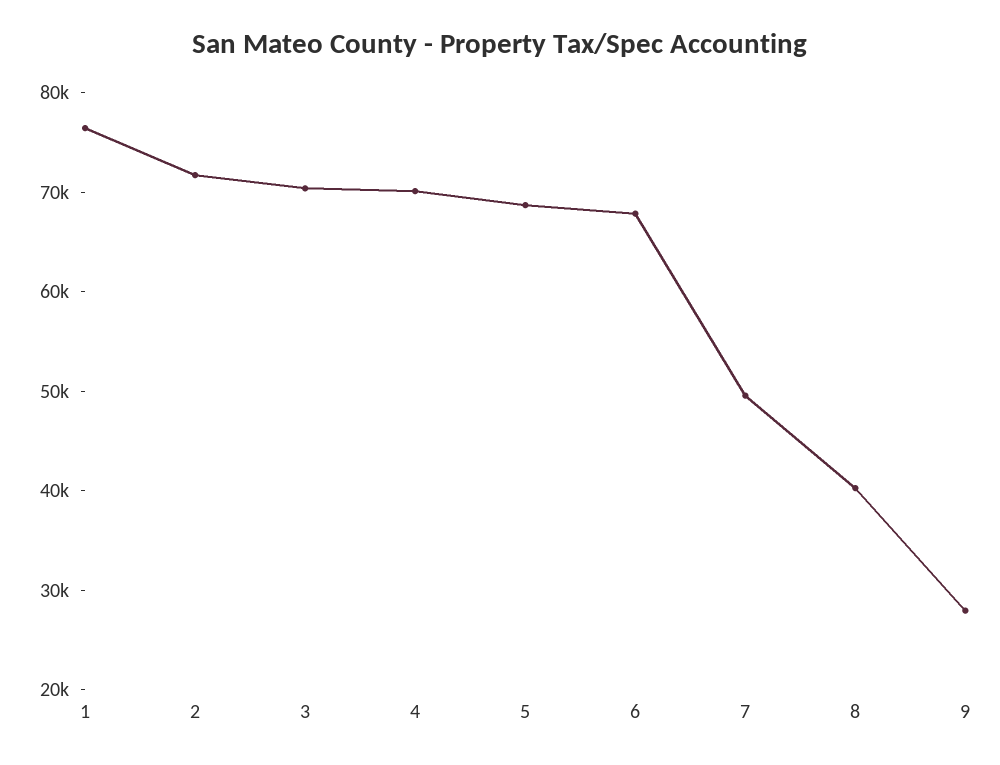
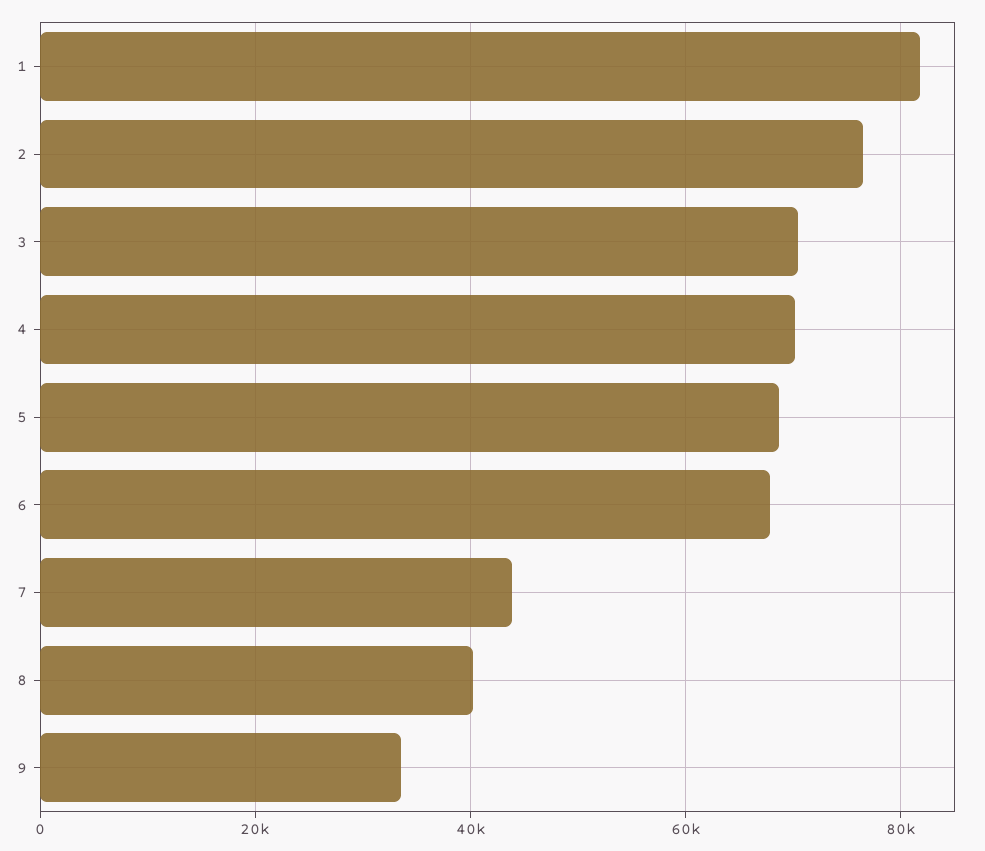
  {
-   "1": 76000,
+   "1": 82000,
-   "2": 72000,
+   "2": 76000,
    "3": 70000,
    "4": 70000,
    "5": 68000,
    "6": 68000,
-   "7": 50000,
+   "7": 44000,
    "8": 40000,
-   "9": 28000
+   "9": 34000
  }

